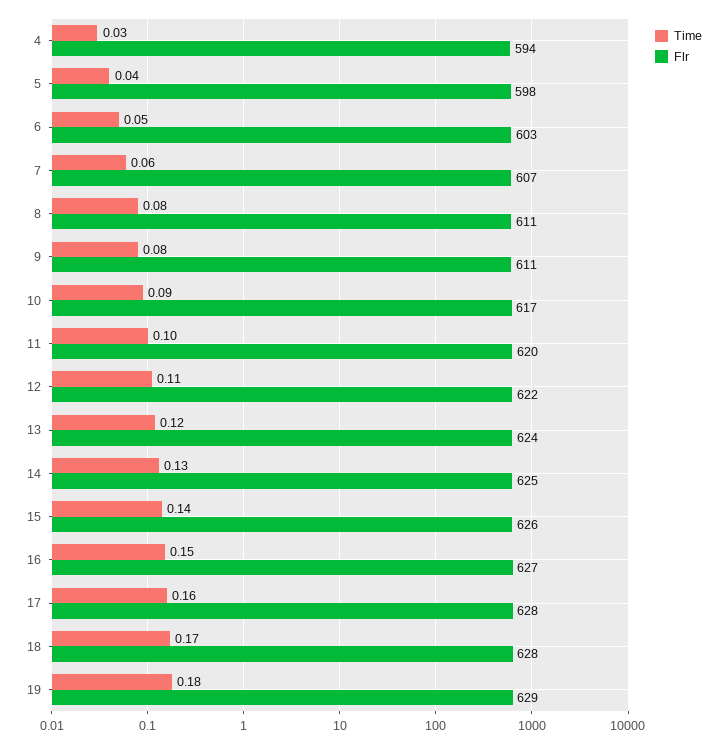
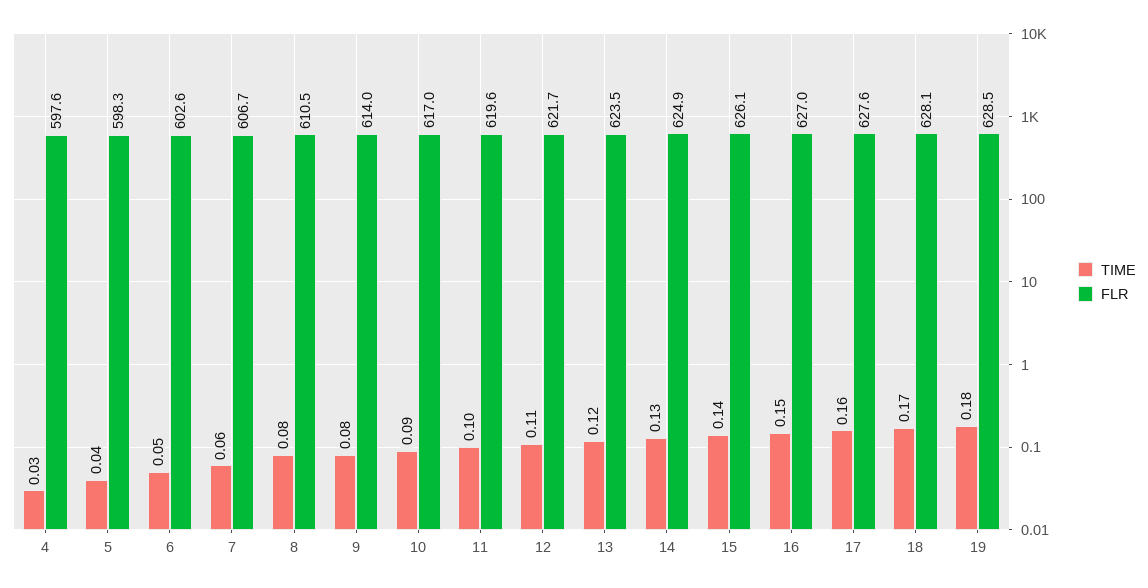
  {
    "Time": {
      "4": 0.03,
      "5": 0.04,
      "6": 0.05,
      "7": 0.06,
      "8": 0.08,
      "9": 0.08,
      "10": 0.09,
      "11": 0.1,
      "12": 0.11,
      "13": 0.12,
      "14": 0.13,
      "15": 0.14,
      "16": 0.15,
      "17": 0.16,
      "18": 0.17,
      "19": 0.18
    },
    "Flr": {
-     "4": 594,
+     "4": 597.6,
      "5": 598.3,
      "6": 602.6,
      "7": 606.7,
      "8": 610.5,
-     "9": 611,
+     "9": 614,
      "10": 617,
      "11": 619.6,
      "12": 621.7,
      "13": 623.5,
      "14": 624.9,
      "15": 626.1,
      "16": 627,
      "17": 627.6,
      "18": 628.1,
      "19": 628.5
    }
  }

